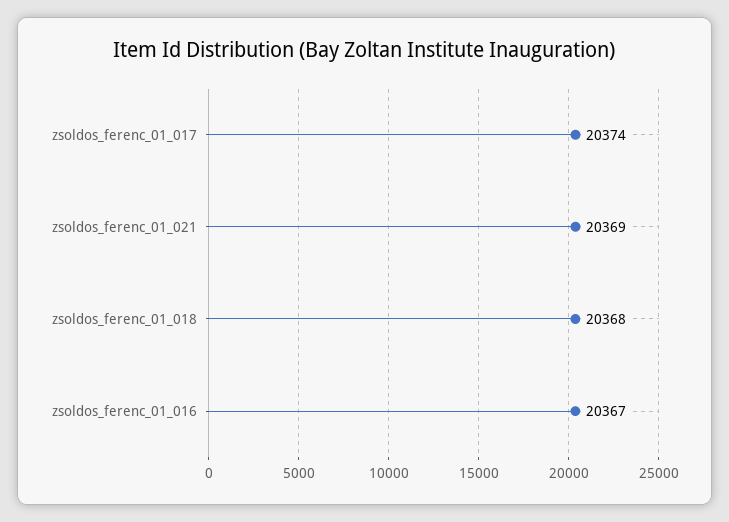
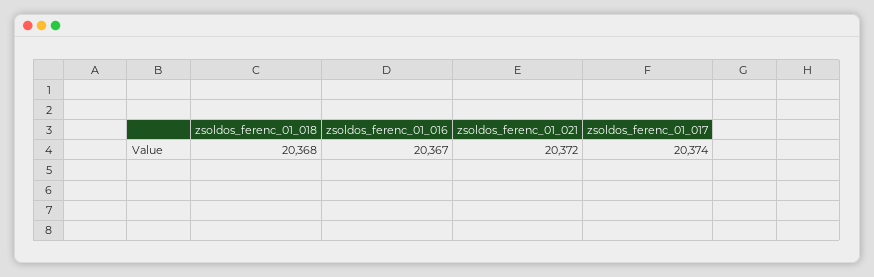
  {
    "zsoldos_ferenc_01_017": 20374,
-   "zsoldos_ferenc_01_021": 20369,
+   "zsoldos_ferenc_01_021": 20372,
    "zsoldos_ferenc_01_018": 20368,
    "zsoldos_ferenc_01_016": 20367
  }

